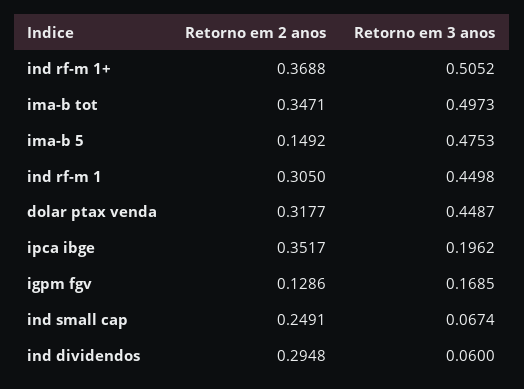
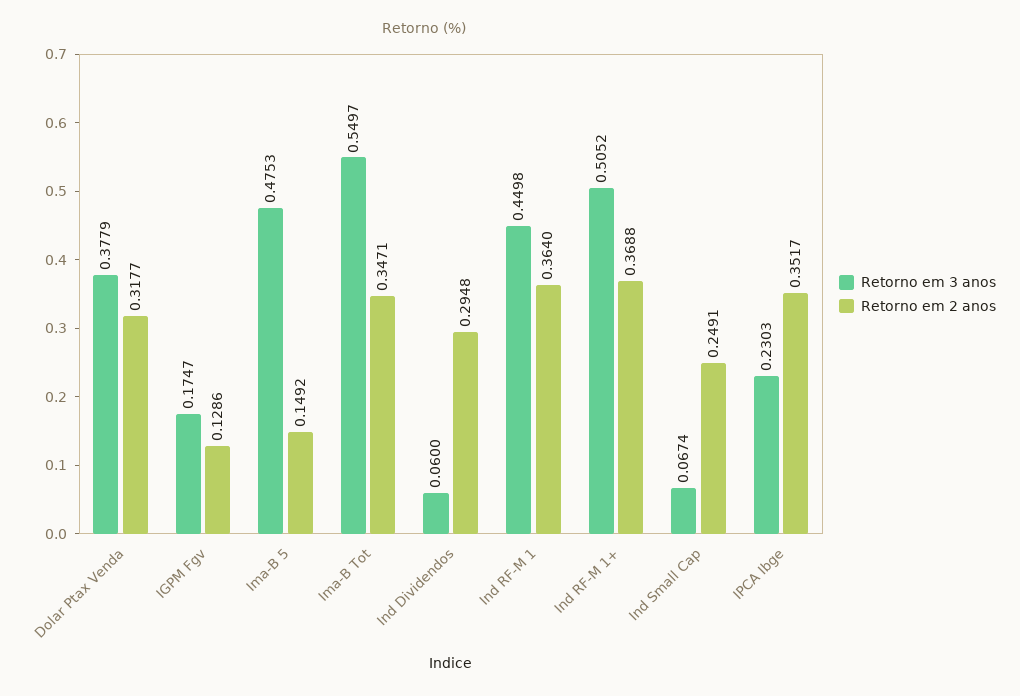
  {
    "Retorno em 2 anos": {
      "ind rf-m 1+": 0.3688,
      "ima-b tot": 0.3471,
      "ima-b 5": 0.1492,
-     "ind rf-m 1": 0.305,
+     "ind rf-m 1": 0.364,
      "dolar ptax venda": 0.3177,
      "ipca ibge": 0.3517,
      "igpm fgv": 0.1286,
      "ind small cap": 0.2491,
      "ind dividendos": 0.2948
    },
    "Retorno em 3 anos": {
      "ind rf-m 1+": 0.5052,
-     "ima-b tot": 0.4973,
+     "ima-b tot": 0.5497,
      "ima-b 5": 0.4753,
      "ind rf-m 1": 0.4498,
-     "dolar ptax venda": 0.4487,
+     "dolar ptax venda": 0.3779,
-     "ipca ibge": 0.1962,
+     "ipca ibge": 0.2303,
-     "igpm fgv": 0.1685,
+     "igpm fgv": 0.1747,
      "ind small cap": 0.0674,
      "ind dividendos": 0.06
    }
  }

